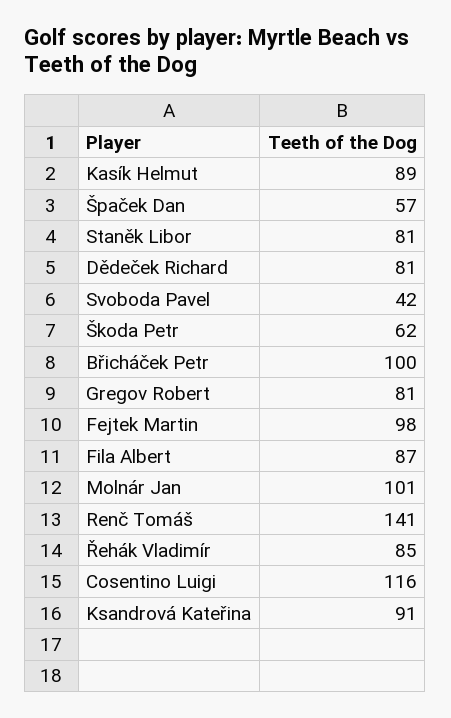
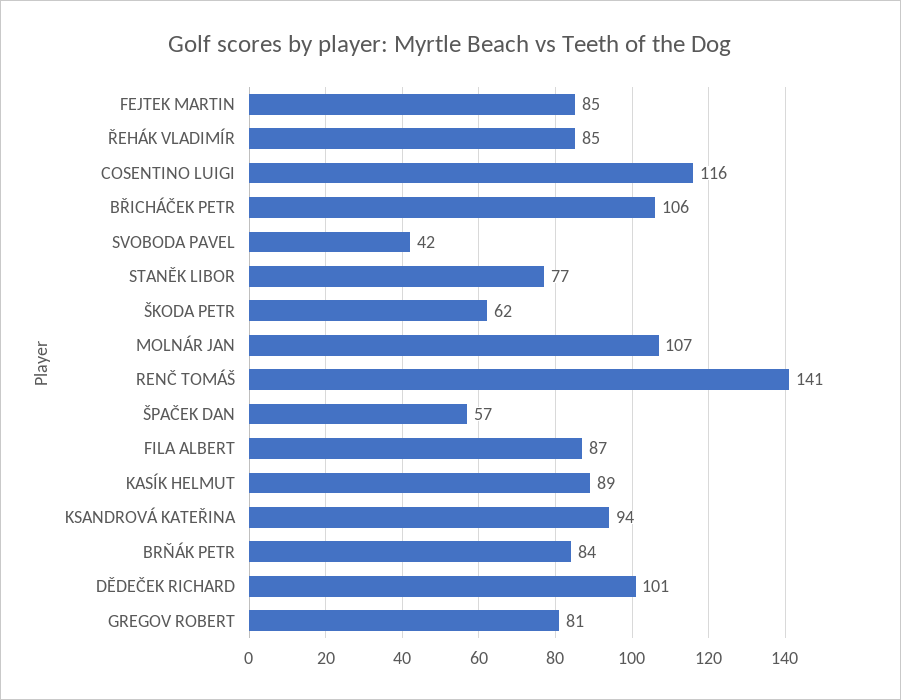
  {
    "Kasík Helmut": 89,
    "Špaček Dan": 57,
-   "Staněk Libor": 81,
+   "Staněk Libor": 77,
-   "Dědeček Richard": 81,
+   "Dědeček Richard": 101,
    "Svoboda Pavel": 42,
    "Škoda Petr": 62,
-   "Břicháček Petr": 100,
+   "Břicháček Petr": 106,
    "Gregov Robert": 81,
-   "Fejtek Martin": 98,
+   "Fejtek Martin": 85,
    "Fila Albert": 87,
-   "Molnár Jan": 101,
+   "Molnár Jan": 107,
    "Renč Tomáš": 141,
    "Řehák Vladimír": 85,
    "Cosentino Luigi": 116,
-   "Ksandrová Kateřina": 91
+   "Ksandrová Kateřina": 94,
+   "BRŇÁK PETR": 84
  }

